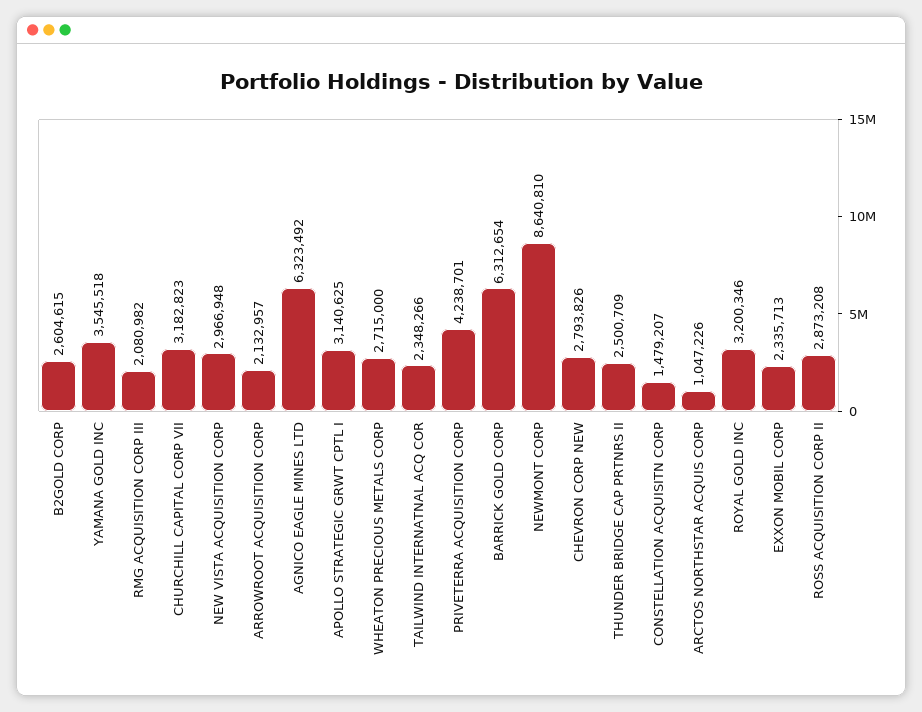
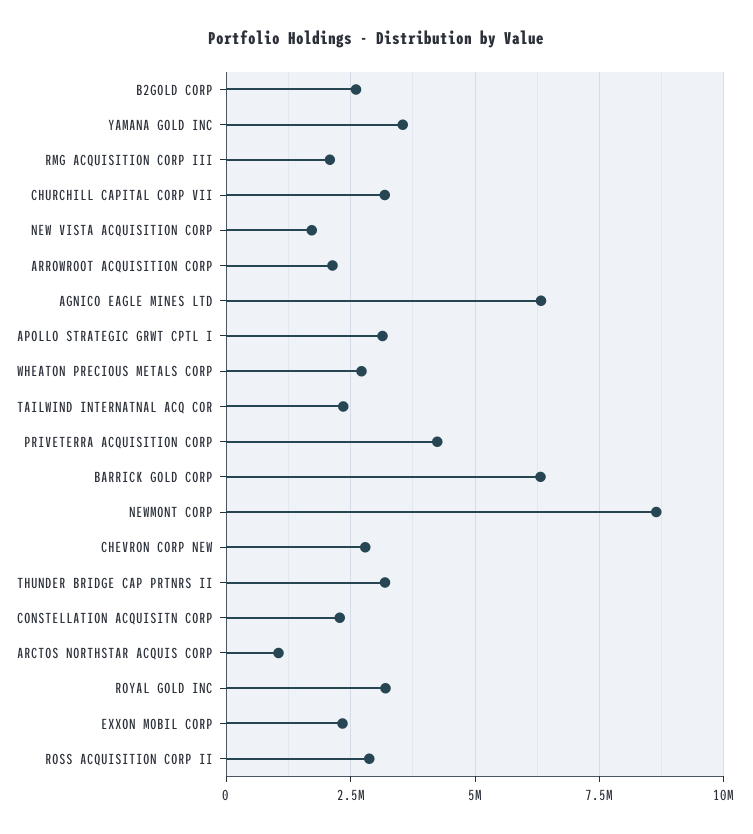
  {
    "B2GOLD CORP": 2604615,
    "YAMANA GOLD INC": 3545518,
    "RMG ACQUISITION CORP III": 2080982,
    "CHURCHILL CAPITAL CORP VII": 3182823,
-   "NEW VISTA ACQUISITION CORP": 2966948,
+   "NEW VISTA ACQUISITION CORP": 1750000,
    "ARROWROOT ACQUISITION CORP": 2132957,
    "AGNICO EAGLE MINES LTD": 6323492,
    "APOLLO STRATEGIC GRWT CPTL I": 3140625,
    "WHEATON PRECIOUS METALS CORP": 2715000,
    "TAILWIND INTERNATNAL ACQ COR": 2348266,
    "PRIVETERRA ACQUISITION CORP": 4238701,
    "BARRICK GOLD CORP": 6312654,
    "NEWMONT CORP": 8640810,
    "CHEVRON CORP NEW": 2793826,
-   "THUNDER BRIDGE CAP PRTNRS II": 2500709,
+   "THUNDER BRIDGE CAP PRTNRS II": 3250000,
-   "CONSTELLATION ACQUISITN CORP": 1479207,
+   "CONSTELLATION ACQUISITN CORP": 2250000,
    "ARCTOS NORTHSTAR ACQUIS CORP": 1047226,
    "ROYAL GOLD INC": 3200346,
    "EXXON MOBIL CORP": 2335713,
    "ROSS ACQUISITION CORP II": 2873208
  }

